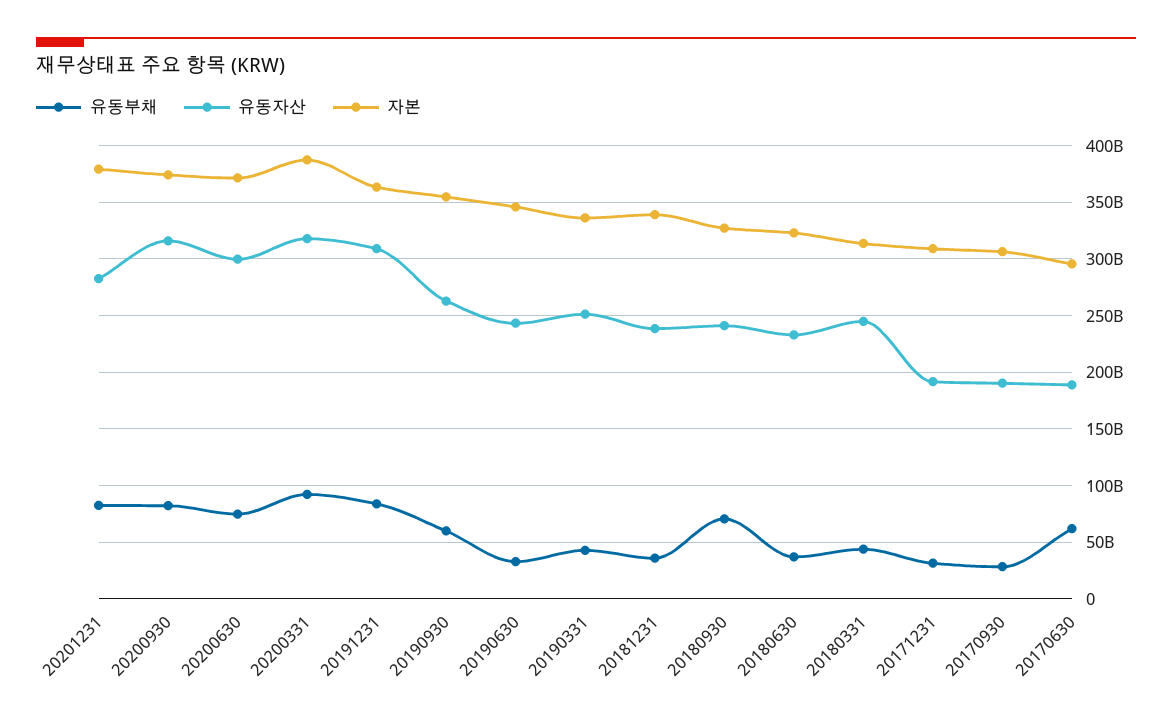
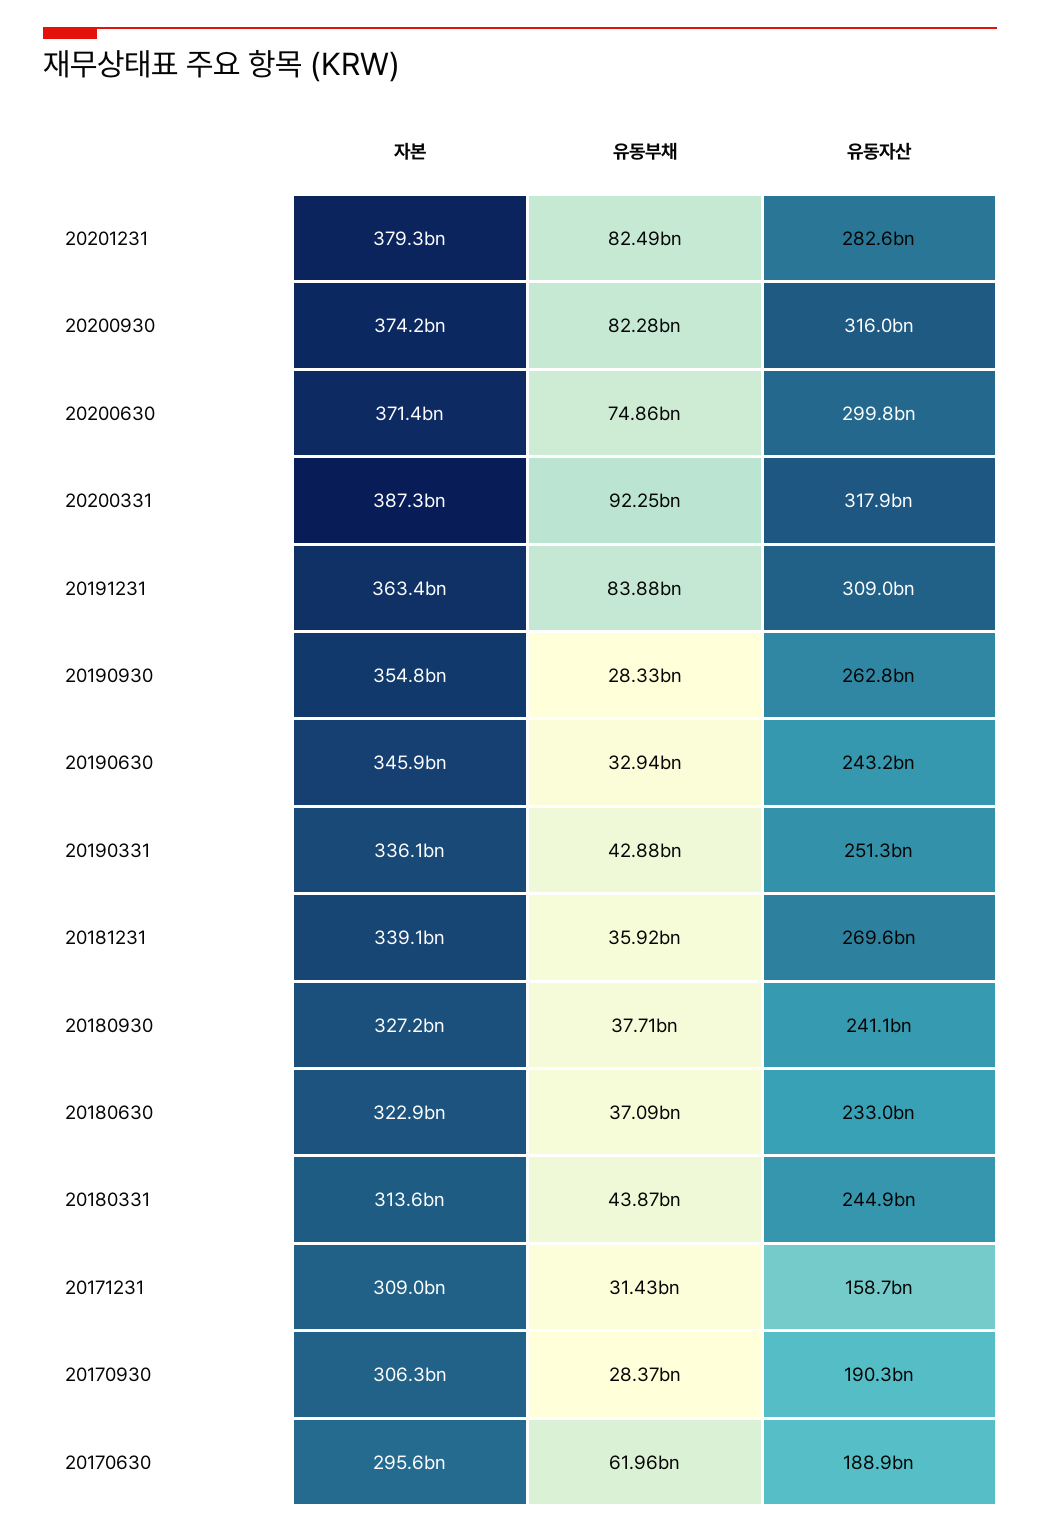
  {
    "유동부채": {
      "20201231": 82490000000,
      "20200930": 82280000000,
      "20200630": 74860000000,
      "20200331": 92250000000,
      "20191231": 83880000000,
-     "20190930": 60000000000,
+     "20190930": 28330000000,
      "20190630": 32940000000,
      "20190331": 42880000000,
      "20181231": 35920000000,
-     "20180930": 70000000000,
+     "20180930": 37710000000,
      "20180630": 37090000000,
      "20180331": 43870000000,
      "20171231": 31430000000,
      "20170930": 28370000000,
      "20170630": 61960000000
    },
    "유동자산": {
      "20201231": 282600000000,
      "20200930": 316000000000,
      "20200630": 299800000000,
      "20200331": 317900000000,
      "20191231": 309000000000,
      "20190930": 262800000000,
      "20190630": 243200000000,
      "20190331": 251300000000,
-     "20181231": 240000000000,
+     "20181231": 269600000000,
      "20180930": 241100000000,
      "20180630": 233000000000,
      "20180331": 244900000000,
-     "20171231": 190000000000,
+     "20171231": 158700000000,
      "20170930": 190300000000,
      "20170630": 188900000000
    },
    "자본": {
      "20201231": 379300000000,
      "20200930": 374200000000,
      "20200630": 371400000000,
      "20200331": 387300000000,
      "20191231": 363400000000,
      "20190930": 354800000000,
      "20190630": 345900000000,
      "20190331": 336100000000,
      "20181231": 339100000000,
      "20180930": 327200000000,
      "20180630": 322900000000,
      "20180331": 313600000000,
      "20171231": 309000000000,
      "20170930": 306300000000,
      "20170630": 295600000000
    }
  }

